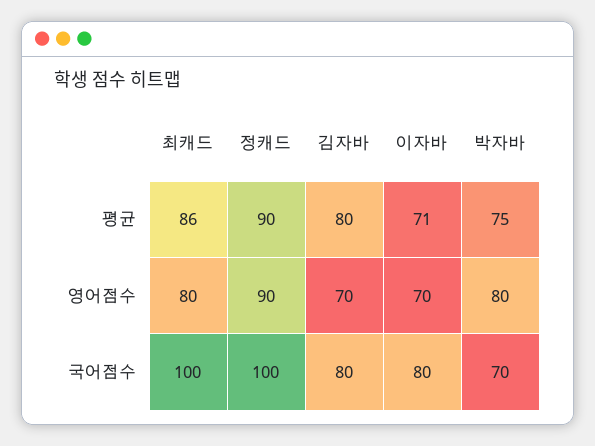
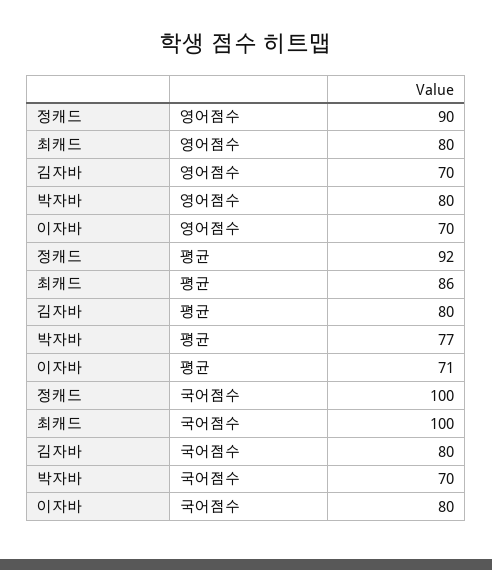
  {
    "최캐드": {
      "평균": 86,
      "영어점수": 80,
      "국어점수": 100
    },
    "정캐드": {
-     "평균": 90,
+     "평균": 92,
      "영어점수": 90,
      "국어점수": 100
    },
    "김자바": {
      "평균": 80,
      "영어점수": 70,
      "국어점수": 80
    },
    "이자바": {
      "평균": 71,
      "영어점수": 70,
      "국어점수": 80
    },
    "박자바": {
-     "평균": 75,
+     "평균": 77,
      "영어점수": 80,
      "국어점수": 70
    }
  }

